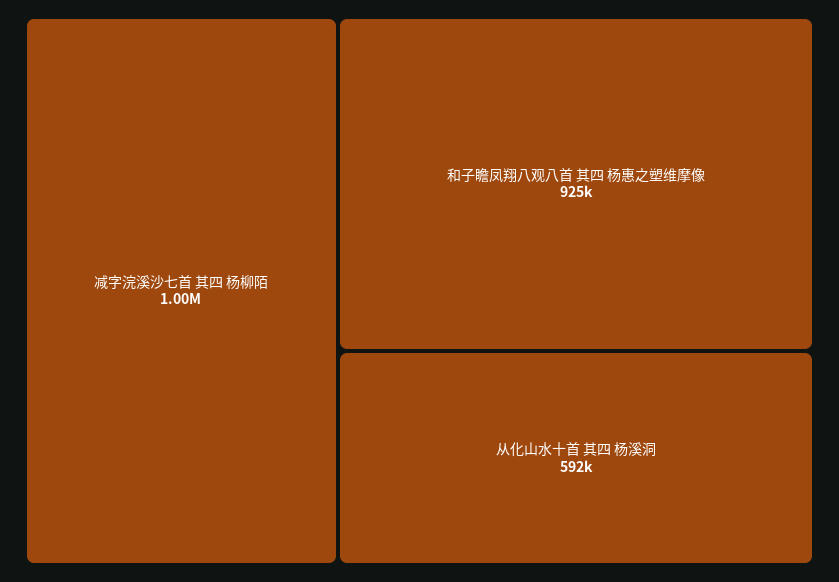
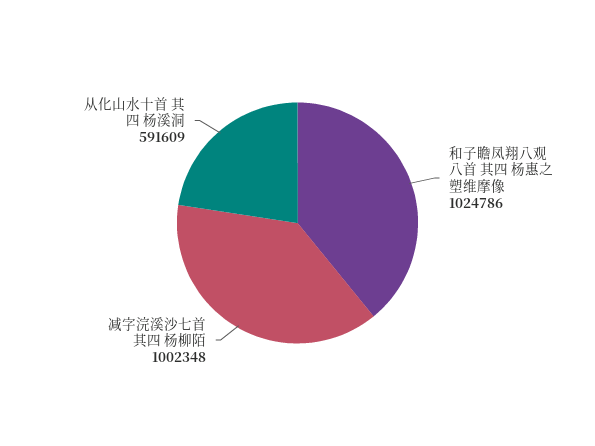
  {
    "减字浣溪沙七首 其四 杨柳陌": 1002348,
-   "和子瞻凤翔八观八首 其四 杨惠之塑维摩像": 925000,
+   "和子瞻凤翔八观八首 其四 杨惠之塑维摩像": 1024786,
    "从化山水十首 其四 杨溪洞": 591609
  }

